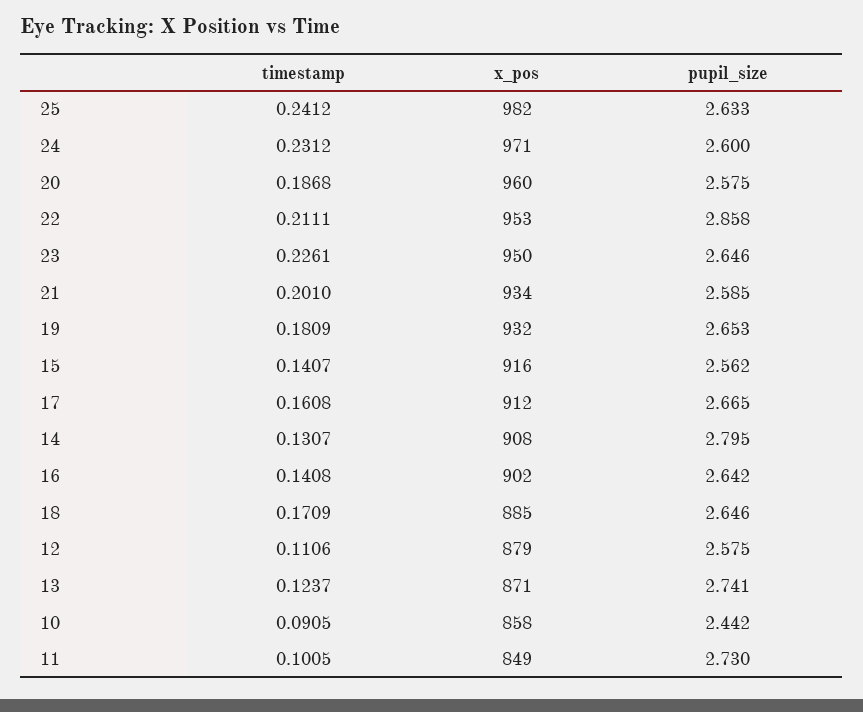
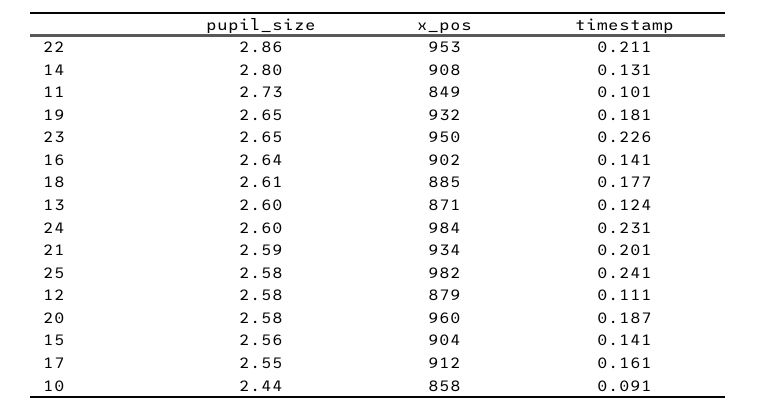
  {
    "timestamp": {
      "25": 0.2412,
      "24": 0.2312,
      "20": 0.1868,
      "22": 0.2111,
      "23": 0.2261,
      "21": 0.201,
      "19": 0.1809,
      "15": 0.1407,
      "17": 0.1608,
      "14": 0.1307,
      "16": 0.1408,
-     "18": 0.1709,
+     "18": 0.177,
      "12": 0.1106,
      "13": 0.1237,
      "10": 0.0905,
      "11": 0.1005
    },
    "x_pos": {
      "25": 982,
-     "24": 971,
+     "24": 984,
      "20": 960,
      "22": 953,
      "23": 950,
      "21": 934,
      "19": 932,
-     "15": 916,
+     "15": 904,
      "17": 912,
      "14": 908,
      "16": 902,
      "18": 885,
      "12": 879,
      "13": 871,
      "10": 858,
      "11": 849
    },
    "pupil_size": {
-     "25": 2.633,
+     "25": 2.58,
      "24": 2.6,
      "20": 2.575,
      "22": 2.858,
      "23": 2.646,
      "21": 2.585,
      "19": 2.653,
      "15": 2.562,
-     "17": 2.665,
+     "17": 2.55,
      "14": 2.795,
      "16": 2.642,
-     "18": 2.646,
+     "18": 2.61,
      "12": 2.575,
-     "13": 2.741,
+     "13": 2.6,
      "10": 2.442,
      "11": 2.73
    }
  }

